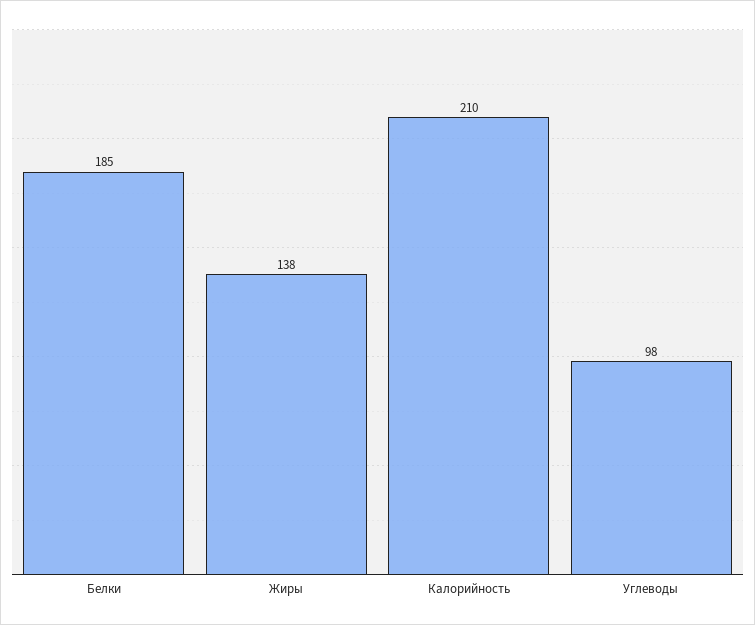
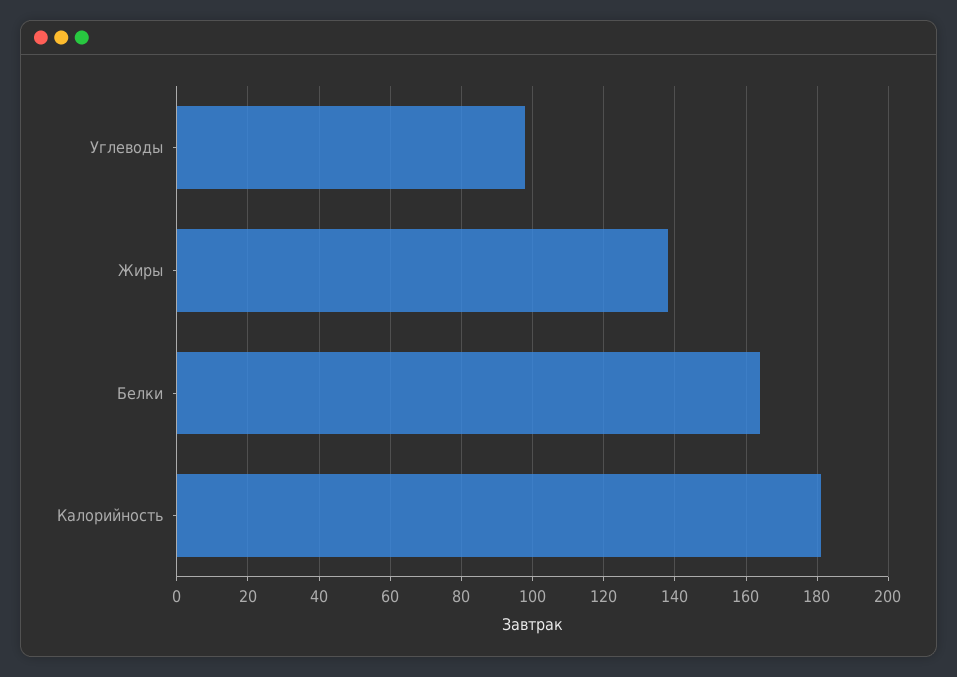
  {
-   "Белки": 185,
+   "Белки": 165,
    "Жиры": 138,
-   "Калорийность": 210,
+   "Калорийность": 180,
    "Углеводы": 98
  }

